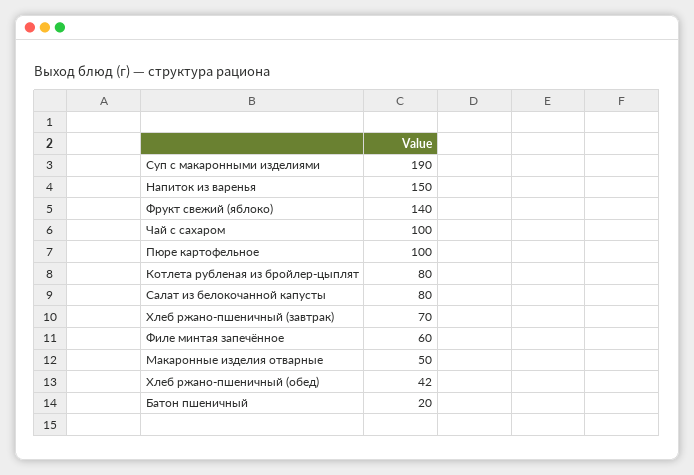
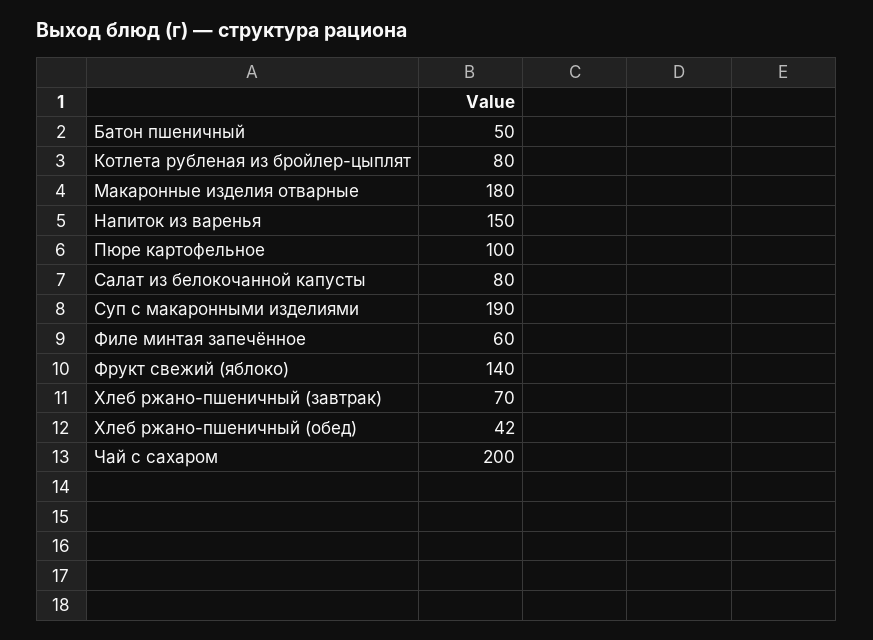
  {
    "Суп с макаронными изделиями": 190,
    "Напиток из варенья": 150,
    "Фрукт свежий (яблоко)": 140,
-   "Чай с сахаром": 100,
+   "Чай с сахаром": 200,
    "Пюре картофельное": 100,
    "Котлета рубленая из бройлер-цыплят": 80,
    "Салат из белокочанной капусты": 80,
    "Хлеб ржано-пшеничный (завтрак)": 70,
    "Филе минтая запечённое": 60,
-   "Макаронные изделия отварные": 50,
+   "Макаронные изделия отварные": 180,
    "Хлеб ржано-пшеничный (обед)": 42,
-   "Батон пшеничный": 20
+   "Батон пшеничный": 50
  }

